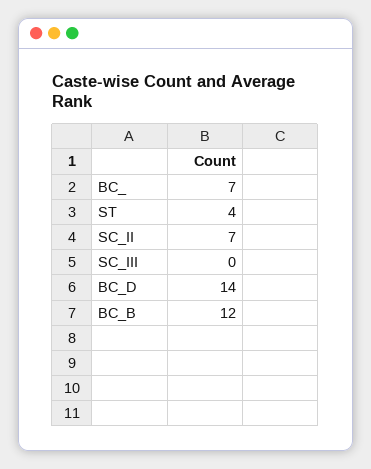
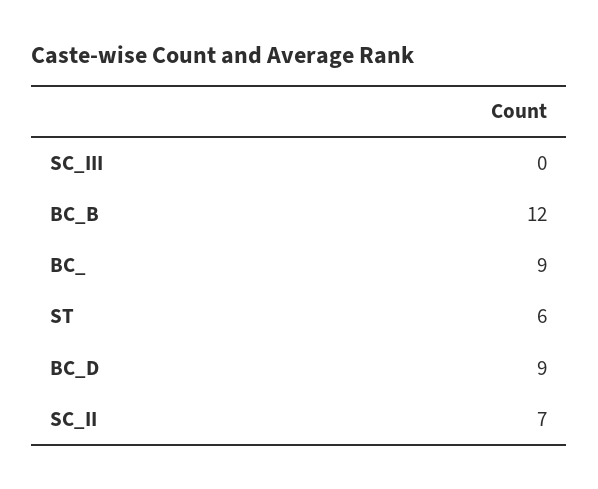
  {
-   "BC_": 7,
+   "BC_": 9,
-   "ST": 4,
+   "ST": 6,
    "SC_II": 7,
    "SC_III": 0,
-   "BC_D": 14,
+   "BC_D": 9,
    "BC_B": 12
  }

